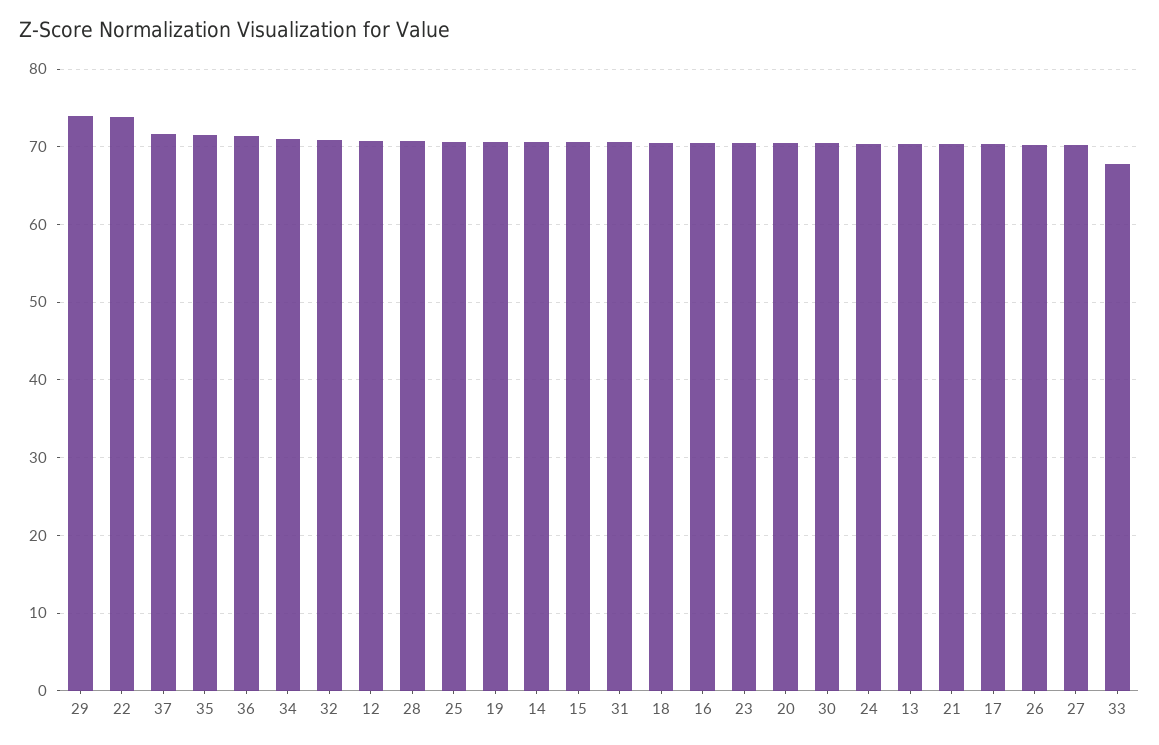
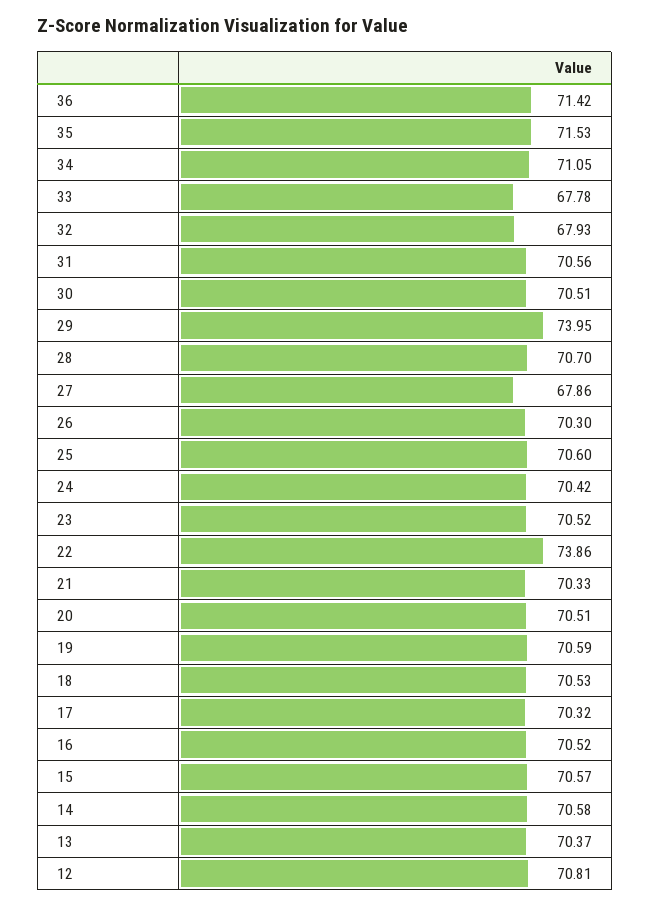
  {
    "29": 73.95,
    "22": 73.86,
-   "37": 72,
    "35": 71.53,
    "36": 71.42,
    "34": 71.05,
-   "32": 71,
+   "32": 67.93,
    "12": 70.81,
    "28": 70.7,
    "25": 70.6,
    "19": 70.59,
    "14": 70.58,
    "15": 70.57,
    "31": 70.56,
    "18": 70.53,
    "16": 70.52,
    "23": 70.52,
    "20": 70.51,
    "30": 70.51,
    "24": 70.42,
    "13": 70.37,
    "21": 70.33,
    "17": 70.32,
    "26": 70.3,
-   "27": 70,
+   "27": 67.86,
    "33": 67.78
  }

